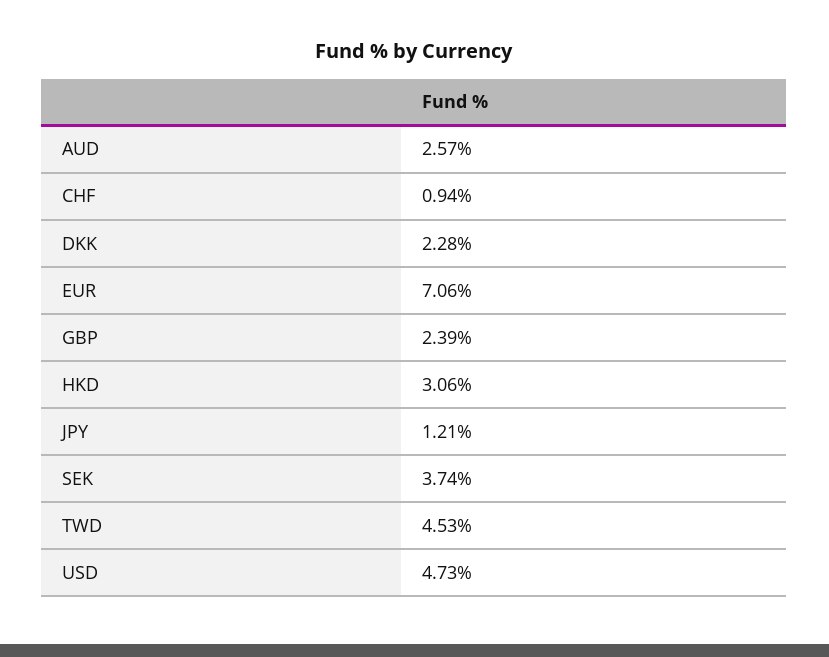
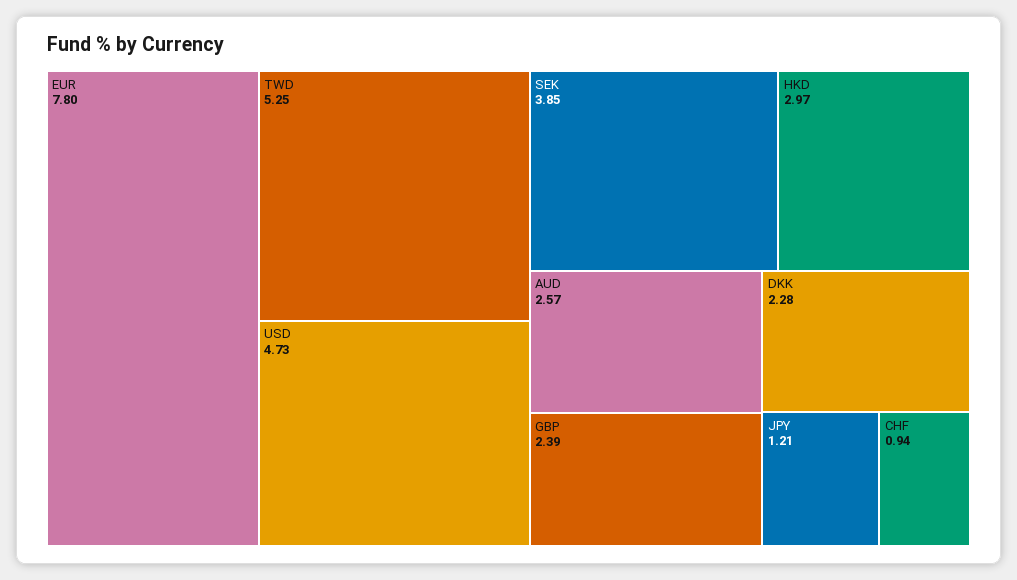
  {
    "AUD": 2.57,
    "CHF": 0.94,
    "DKK": 2.28,
-   "EUR": 7.06,
+   "EUR": 7.8,
    "GBP": 2.39,
-   "HKD": 3.06,
+   "HKD": 2.97,
    "JPY": 1.21,
-   "SEK": 3.74,
+   "SEK": 3.85,
-   "TWD": 4.53,
+   "TWD": 5.25,
    "USD": 4.73
  }

